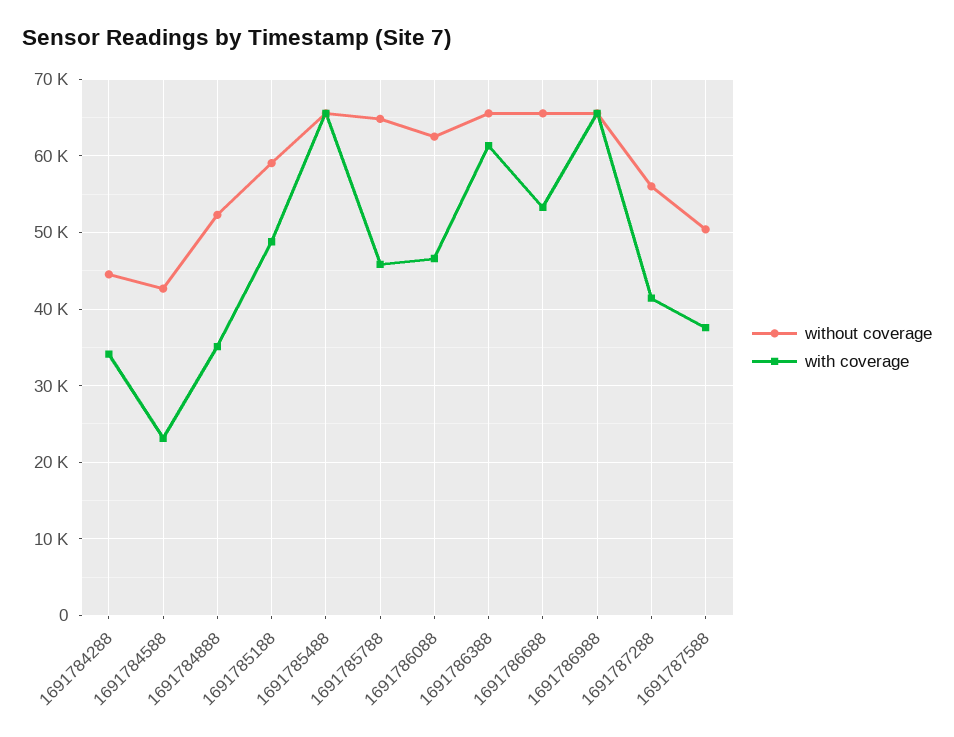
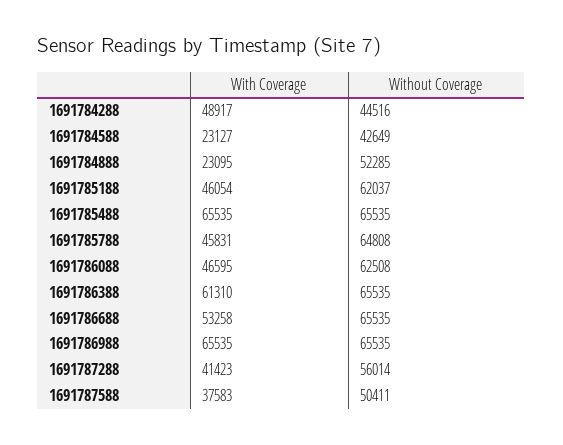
  {
    "without coverage": {
      "1691784288": 44516,
      "1691784588": 42649,
      "1691784888": 52285,
-     "1691785188": 59000,
+     "1691785188": 62037,
      "1691785488": 65535,
      "1691785788": 64808,
      "1691786088": 62508,
      "1691786388": 65535,
      "1691786688": 65535,
      "1691786988": 65535,
      "1691787288": 56014,
      "1691787588": 50411
    },
    "with coverage": {
-     "1691784288": 34000,
+     "1691784288": 48917,
      "1691784588": 23127,
-     "1691784888": 35000,
+     "1691784888": 23095,
-     "1691785188": 49000,
+     "1691785188": 46054,
      "1691785488": 65535,
      "1691785788": 45831,
      "1691786088": 46595,
      "1691786388": 61310,
      "1691786688": 53258,
      "1691786988": 65535,
      "1691787288": 41423,
      "1691787588": 37583
    }
  }

